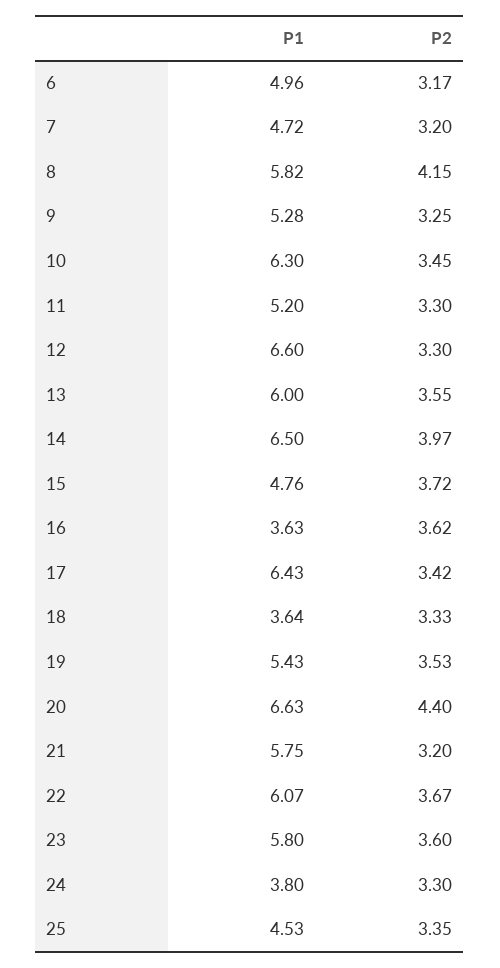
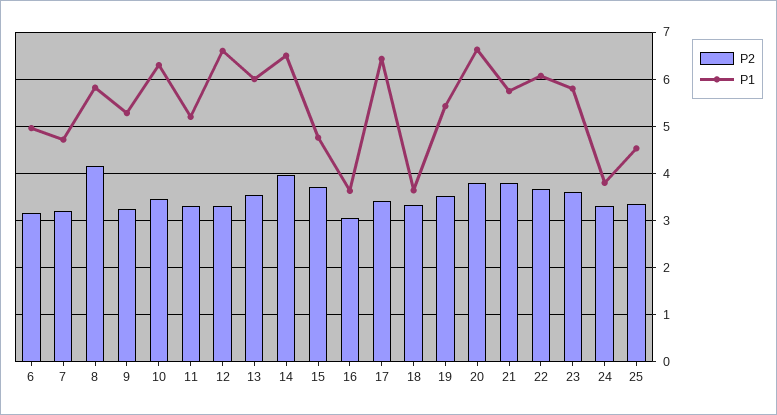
  {
    "P1": {
      "6": 4.96,
      "7": 4.72,
      "8": 5.82,
      "9": 5.28,
      "10": 6.3,
      "11": 5.2,
      "12": 6.6,
      "13": 6,
      "14": 6.5,
      "15": 4.76,
      "16": 3.63,
      "17": 6.43,
      "18": 3.64,
      "19": 5.43,
      "20": 6.63,
      "21": 5.75,
      "22": 6.07,
      "23": 5.8,
      "24": 3.8,
      "25": 4.53
    },
    "P2": {
      "6": 3.17,
      "7": 3.2,
      "8": 4.15,
      "9": 3.25,
      "10": 3.45,
      "11": 3.3,
      "12": 3.3,
      "13": 3.55,
      "14": 3.97,
      "15": 3.72,
-     "16": 3.62,
+     "16": 3,
      "17": 3.42,
      "18": 3.33,
      "19": 3.53,
-     "20": 4.4,
+     "20": 3.8,
-     "21": 3.2,
+     "21": 3.8,
      "22": 3.67,
      "23": 3.6,
      "24": 3.3,
      "25": 3.35
    }
  }

